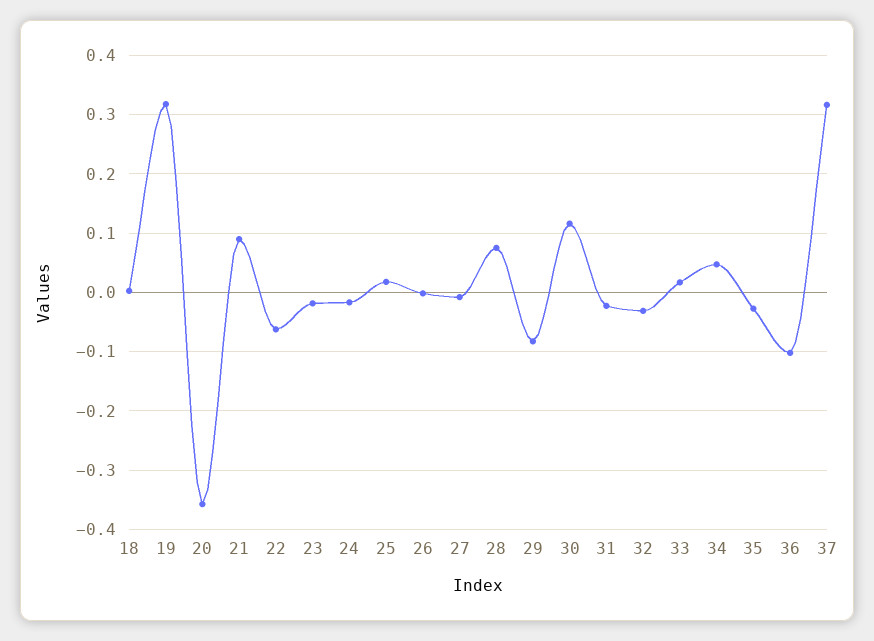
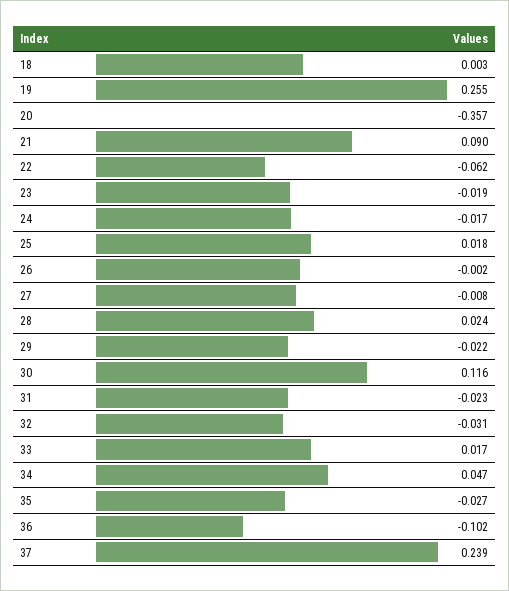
  {
    "18": 0.003,
-   "19": 0.32,
+   "19": 0.255,
    "20": -0.357,
    "21": 0.09,
    "22": -0.062,
    "23": -0.019,
    "24": -0.017,
    "25": 0.018,
    "26": -0.002,
    "27": -0.008,
-   "28": 0.08,
+   "28": 0.024,
-   "29": -0.08,
+   "29": -0.022,
    "30": 0.116,
    "31": -0.023,
    "32": -0.031,
    "33": 0.017,
    "34": 0.047,
    "35": -0.027,
    "36": -0.102,
-   "37": 0.32
+   "37": 0.239
  }

